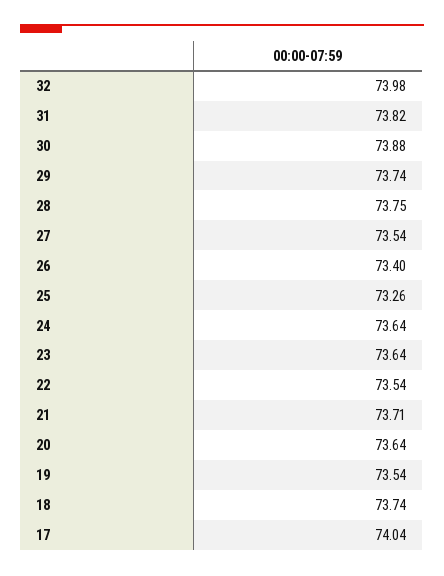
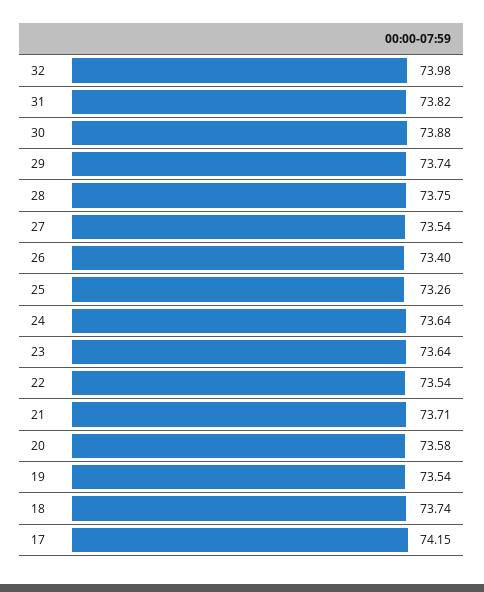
  {
    "32": 73.98,
    "31": 73.82,
    "30": 73.88,
    "29": 73.74,
    "28": 73.75,
    "27": 73.54,
    "26": 73.4,
    "25": 73.26,
    "24": 73.64,
    "23": 73.64,
    "22": 73.54,
    "21": 73.71,
-   "20": 73.64,
+   "20": 73.58,
    "19": 73.54,
    "18": 73.74,
-   "17": 74.04
+   "17": 74.15
  }

